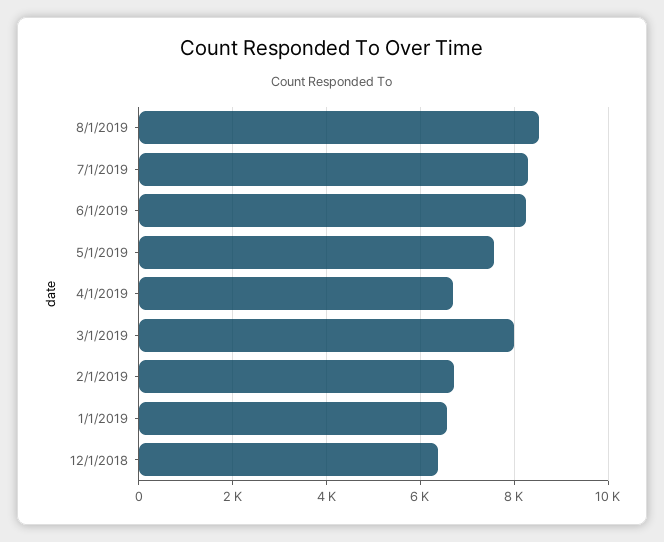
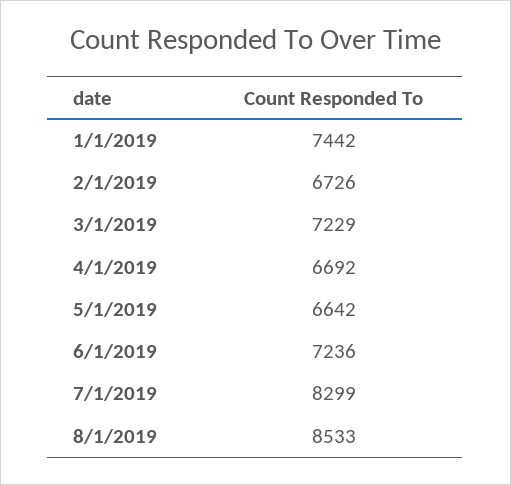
  {
    "8/1/2019": 8533,
    "7/1/2019": 8299,
-   "6/1/2019": 8200,
+   "6/1/2019": 7236,
-   "5/1/2019": 7600,
+   "5/1/2019": 6642,
    "4/1/2019": 6692,
-   "3/1/2019": 8000,
+   "3/1/2019": 7229,
    "2/1/2019": 6726,
-   "1/1/2019": 6600,
+   "1/1/2019": 7442
-   "12/1/2018": 6400
  }

